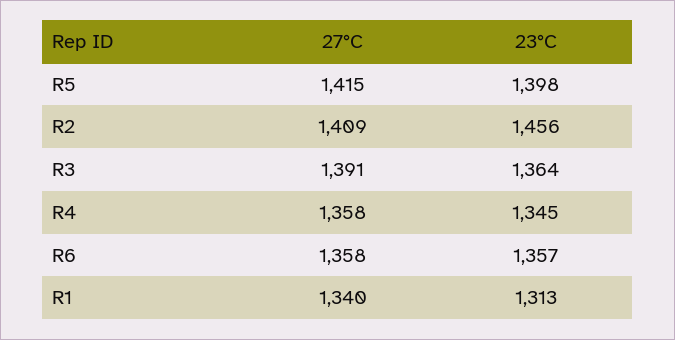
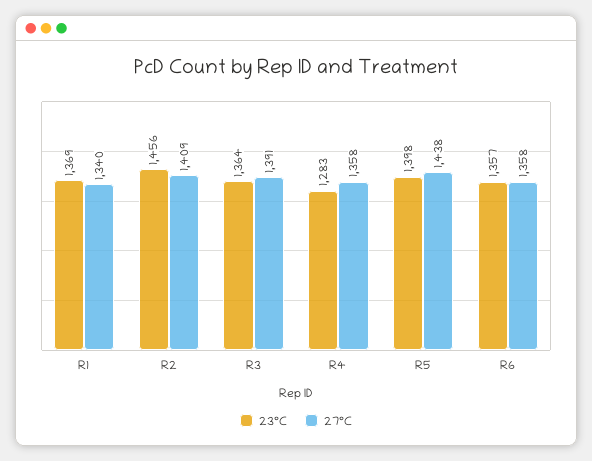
  {
    "27°C": {
-     "R5": 1415,
+     "R5": 1438,
      "R2": 1409,
      "R3": 1391,
      "R4": 1358,
      "R6": 1358,
      "R1": 1340
    },
    "23°C": {
      "R5": 1398,
      "R2": 1456,
      "R3": 1364,
-     "R4": 1345,
+     "R4": 1283,
      "R6": 1357,
-     "R1": 1313
+     "R1": 1369
    }
  }

